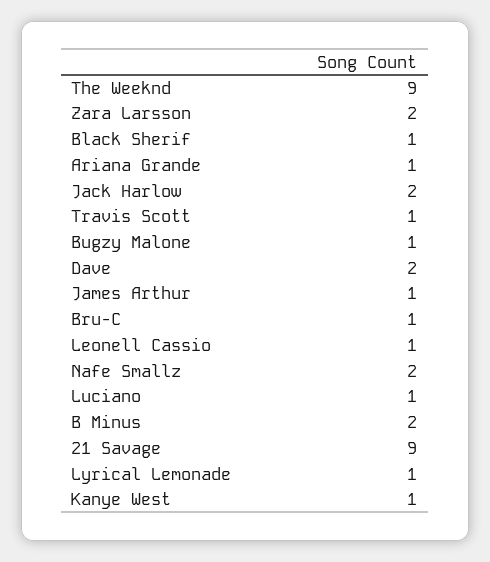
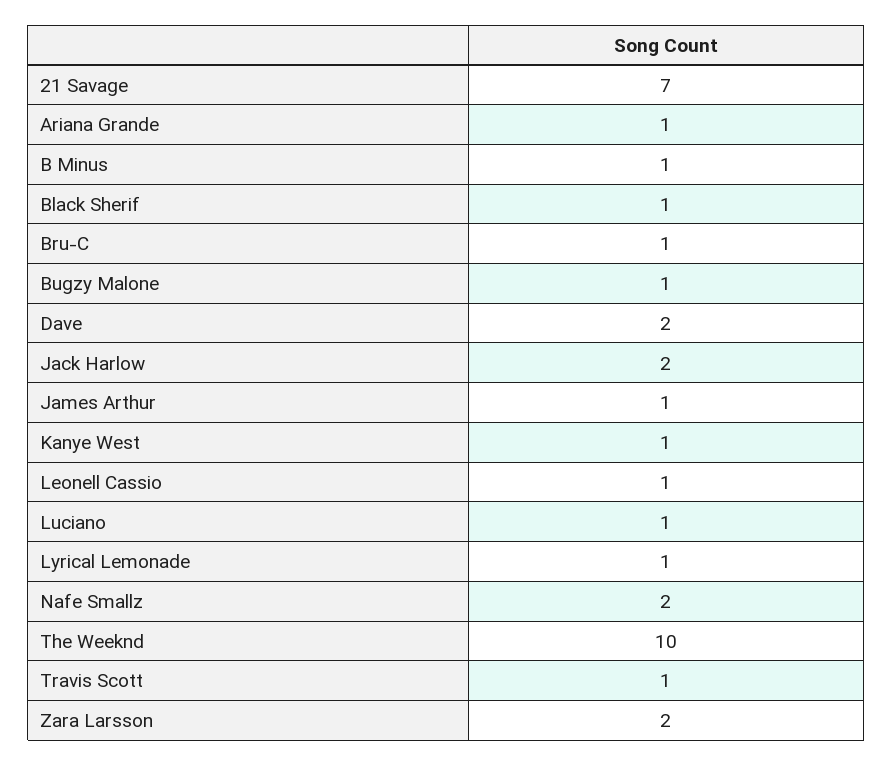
  {
-   "The Weeknd": 9,
+   "The Weeknd": 10,
    "Zara Larsson": 2,
    "Black Sherif": 1,
    "Ariana Grande": 1,
    "Jack Harlow": 2,
    "Travis Scott": 1,
    "Bugzy Malone": 1,
    "Dave": 2,
    "James Arthur": 1,
    "Bru-C": 1,
    "Leonell Cassio": 1,
    "Nafe Smallz": 2,
    "Luciano": 1,
-   "B Minus": 2,
+   "B Minus": 1,
-   "21 Savage": 9,
+   "21 Savage": 7,
    "Lyrical Lemonade": 1,
    "Kanye West": 1
  }

